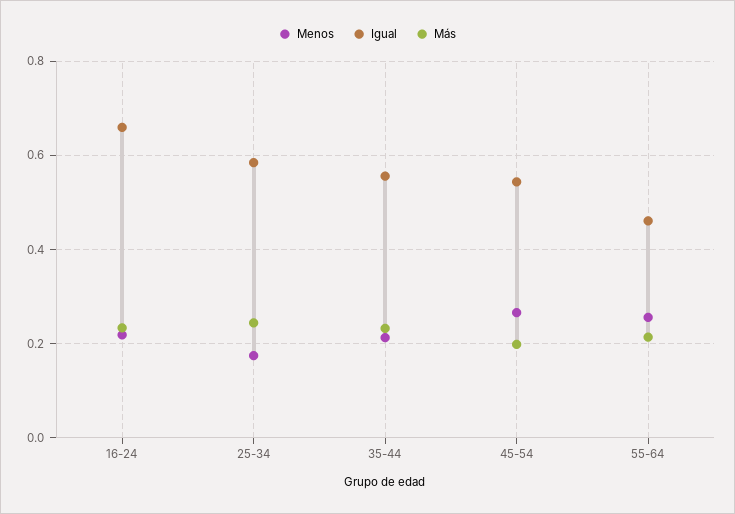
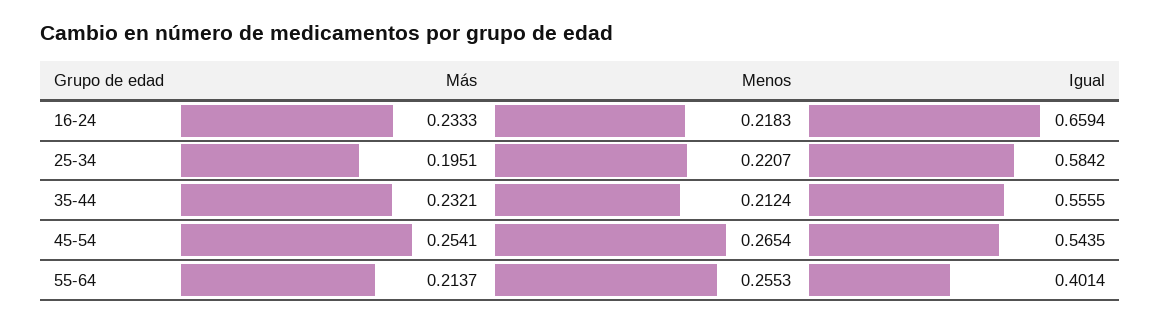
  {
    "Menos": {
      "16-24": 0.2183,
-     "25-34": 0.18,
+     "25-34": 0.2207,
      "35-44": 0.2124,
      "45-54": 0.2654,
      "55-64": 0.2553
    },
    "Igual": {
      "16-24": 0.6594,
      "25-34": 0.5842,
      "35-44": 0.5555,
      "45-54": 0.5435,
-     "55-64": 0.46
+     "55-64": 0.4014
    },
    "Más": {
      "16-24": 0.2333,
-     "25-34": 0.24,
+     "25-34": 0.1951,
      "35-44": 0.2321,
-     "45-54": 0.2,
+     "45-54": 0.2541,
      "55-64": 0.2137
    }
  }

